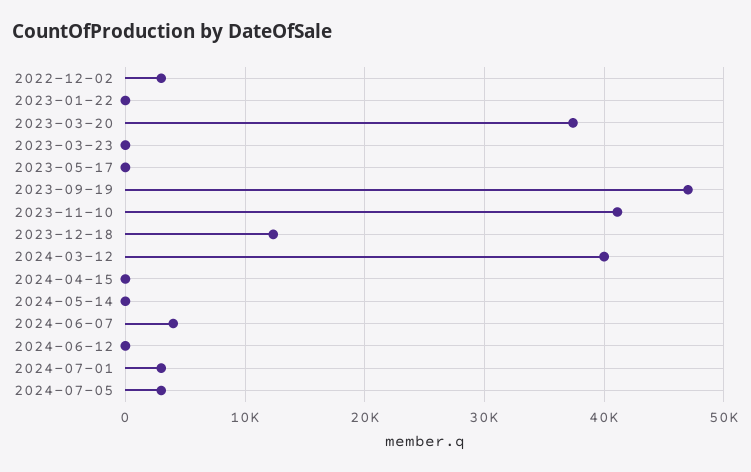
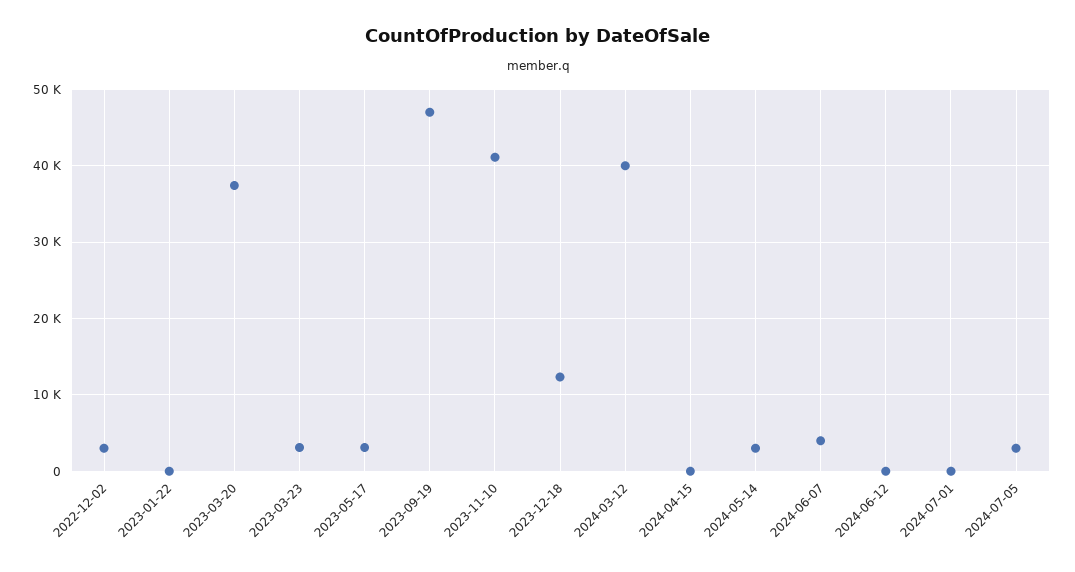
  {
    "2022-12-02": 3000,
    "2023-01-22": 0,
    "2023-03-20": 37000,
-   "2023-03-23": 0,
+   "2023-03-23": 3000,
-   "2023-05-17": 0,
+   "2023-05-17": 3000,
    "2023-09-19": 47000,
    "2023-11-10": 41000,
    "2023-12-18": 12000,
    "2024-03-12": 40000,
    "2024-04-15": 0,
-   "2024-05-14": 0,
+   "2024-05-14": 3000,
    "2024-06-07": 4000,
    "2024-06-12": 0,
-   "2024-07-01": 3000,
+   "2024-07-01": 0,
    "2024-07-05": 3000
  }

